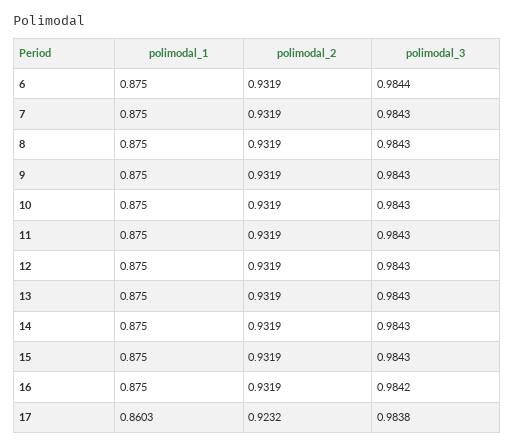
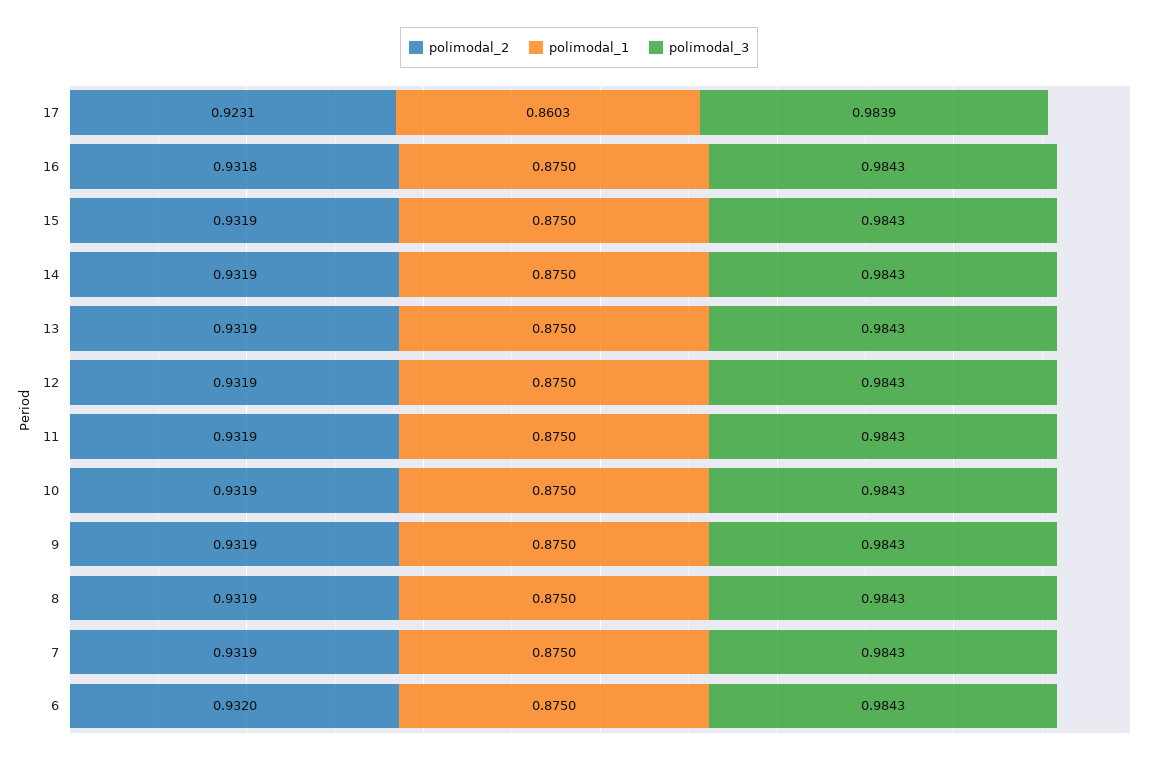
  {
    "polimodal_1": {
      "6": 0.875,
      "7": 0.875,
      "8": 0.875,
      "9": 0.875,
      "10": 0.875,
      "11": 0.875,
      "12": 0.875,
      "13": 0.875,
      "14": 0.875,
      "15": 0.875,
      "16": 0.875,
      "17": 0.8603
    },
    "polimodal_2": {
-     "6": 0.9319,
+     "6": 0.932,
      "7": 0.9319,
      "8": 0.9319,
      "9": 0.9319,
      "10": 0.9319,
      "11": 0.9319,
      "12": 0.9319,
      "13": 0.9319,
      "14": 0.9319,
      "15": 0.9319,
-     "16": 0.9319,
+     "16": 0.9318,
-     "17": 0.9232
+     "17": 0.9231
    },
    "polimodal_3": {
-     "6": 0.9844,
+     "6": 0.9843,
      "7": 0.9843,
      "8": 0.9843,
      "9": 0.9843,
      "10": 0.9843,
      "11": 0.9843,
      "12": 0.9843,
      "13": 0.9843,
      "14": 0.9843,
      "15": 0.9843,
-     "16": 0.9842,
+     "16": 0.9843,
-     "17": 0.9838
+     "17": 0.9839
    }
  }

